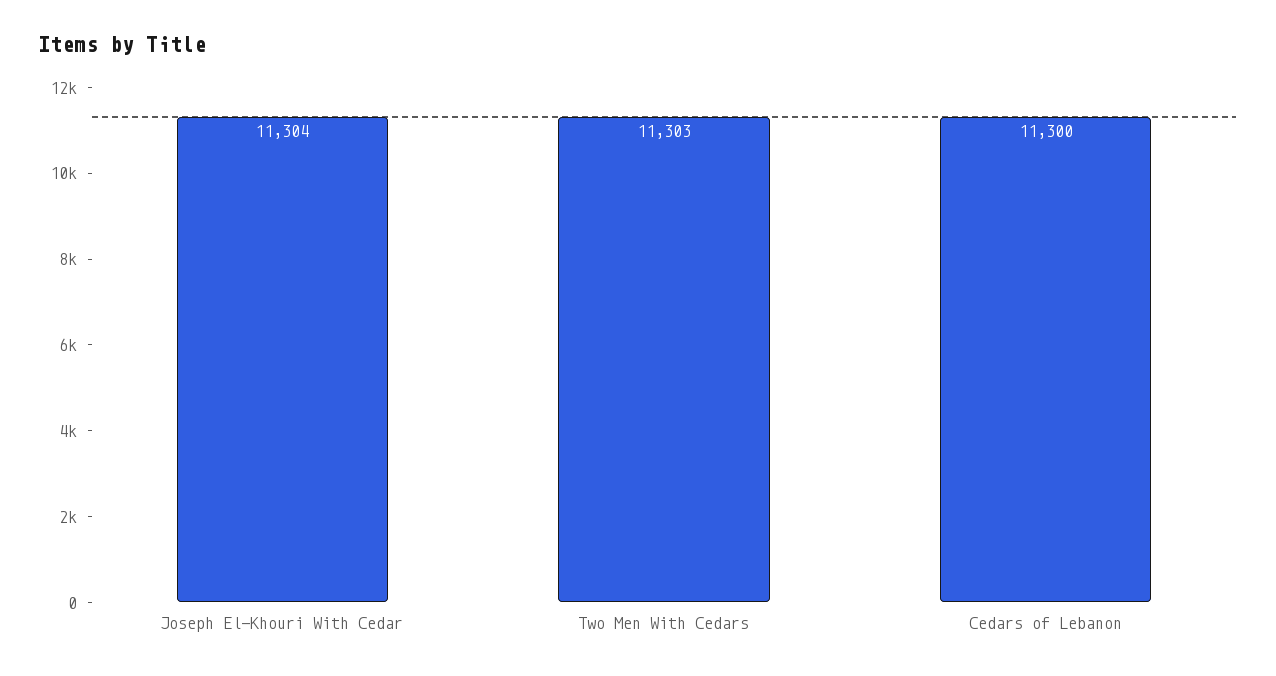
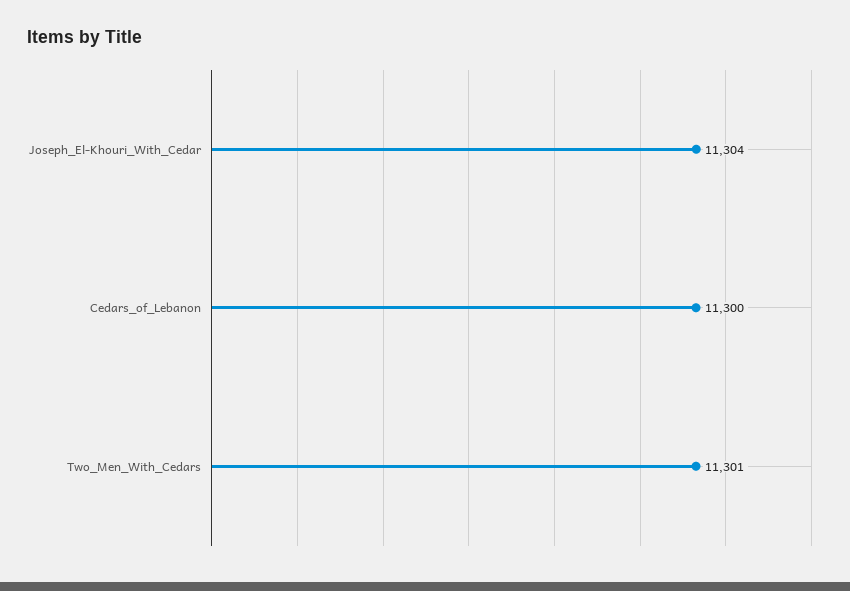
  {
    "Joseph El-Khouri With Cedar": 11304,
-   "Two Men With Cedars": 11303,
+   "Two Men With Cedars": 11301,
    "Cedars of Lebanon": 11300
  }

